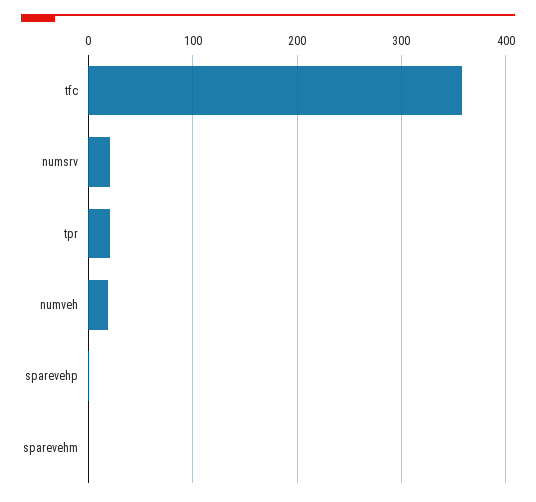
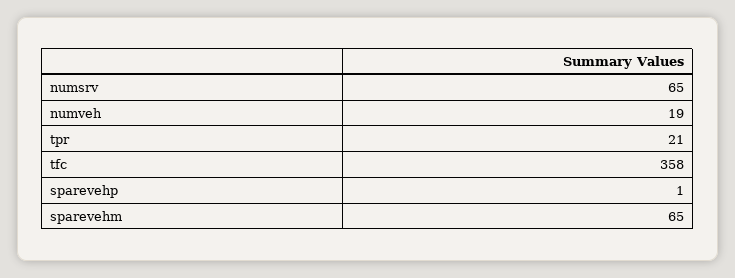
  {
    "tfc": 358,
-   "numsrv": 20,
+   "numsrv": 65,
    "tpr": 21,
    "numveh": 19,
    "sparevehp": 1,
-   "sparevehm": 0
+   "sparevehm": 65
  }

